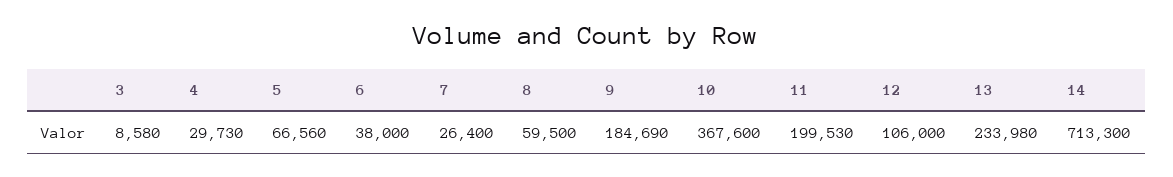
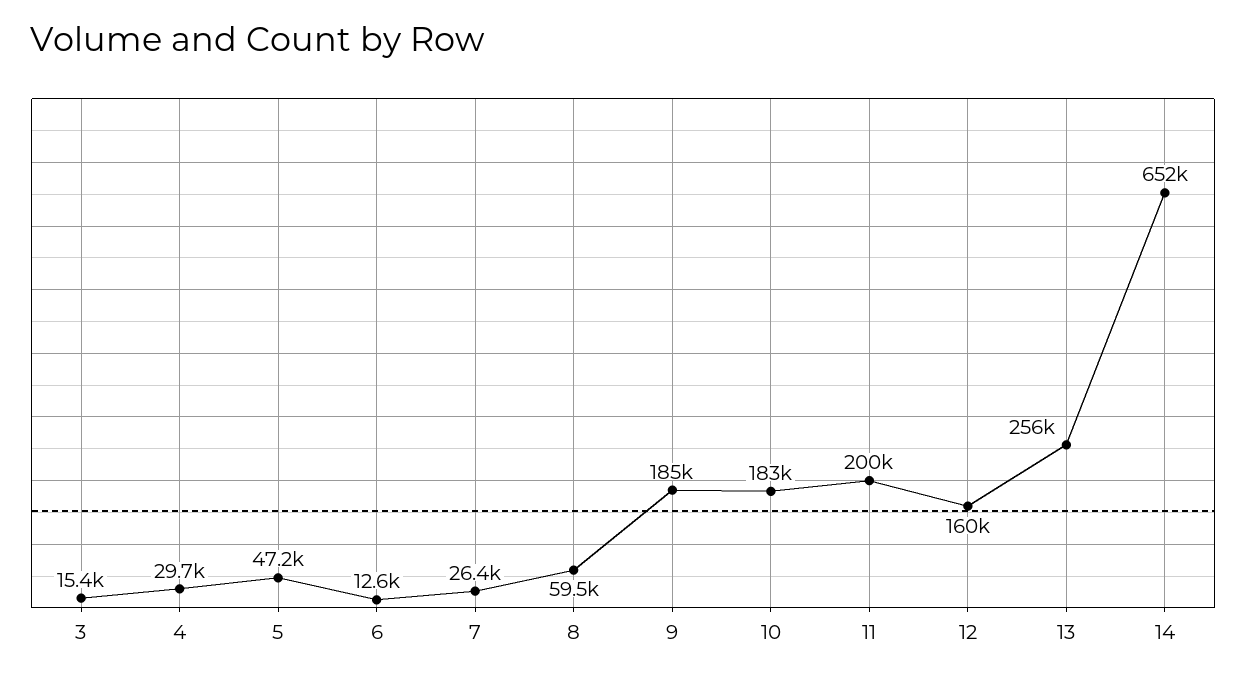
  {
-   "3": 8580,
+   "3": 15400,
    "4": 29730,
-   "5": 66560,
+   "5": 47200,
-   "6": 38000,
+   "6": 12600,
    "7": 26400,
    "8": 59500,
    "9": 184690,
-   "10": 367600,
+   "10": 183000,
    "11": 199530,
-   "12": 106000,
+   "12": 160000,
-   "13": 233980,
+   "13": 256000,
-   "14": 713300
+   "14": 652000
  }

